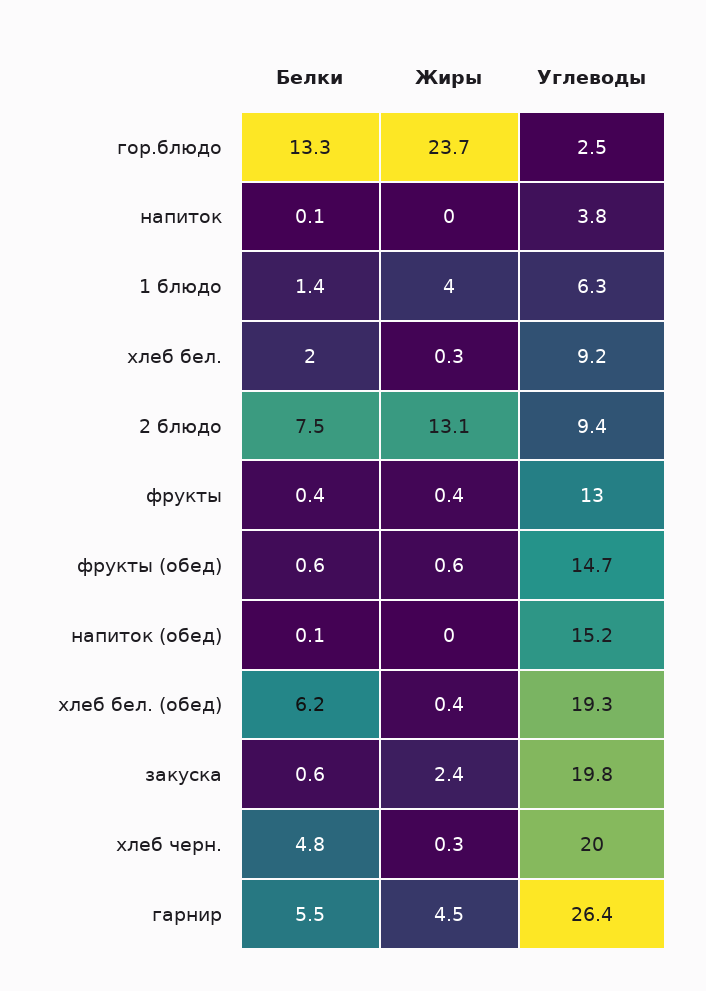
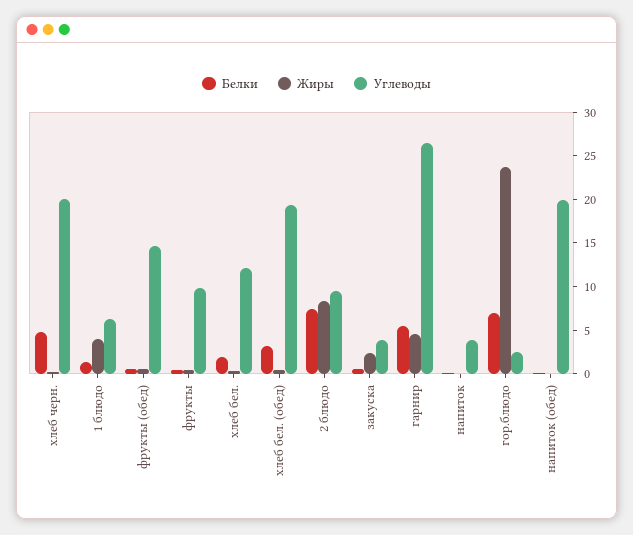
  {
    "Белки": {
-     "гор.блюдо": 13.3,
+     "гор.блюдо": 7,
      "напиток": 0.1,
      "1 блюдо": 1.4,
      "хлеб бел.": 2,
      "2 блюдо": 7.5,
      "фрукты": 0.4,
      "фрукты (обед)": 0.6,
      "напиток (обед)": 0.1,
-     "хлеб бел. (обед)": 6.2,
+     "хлеб бел. (обед)": 3,
      "закуска": 0.6,
      "хлеб черн.": 4.8,
      "гарнир": 5.5
    },
    "Жиры": {
      "гор.блюдо": 23.7,
      "напиток": 0,
      "1 блюдо": 4,
      "хлеб бел.": 0.3,
-     "2 блюдо": 13.1,
+     "2 блюдо": 8,
      "фрукты": 0.4,
      "фрукты (обед)": 0.6,
      "напиток (обед)": 0,
      "хлеб бел. (обед)": 0.4,
      "закуска": 2.4,
      "хлеб черн.": 0.3,
      "гарнир": 4.5
    },
    "Углеводы": {
      "гор.блюдо": 2.5,
      "напиток": 3.8,
      "1 блюдо": 6.3,
-     "хлеб бел.": 9.2,
+     "хлеб бел.": 12,
      "2 блюдо": 9.4,
-     "фрукты": 13,
+     "фрукты": 10,
      "фрукты (обед)": 14.7,
-     "напиток (обед)": 15.2,
+     "напиток (обед)": 20,
      "хлеб бел. (обед)": 19.3,
-     "закуска": 19.8,
+     "закуска": 4,
      "хлеб черн.": 20,
      "гарнир": 26.4
    }
  }

